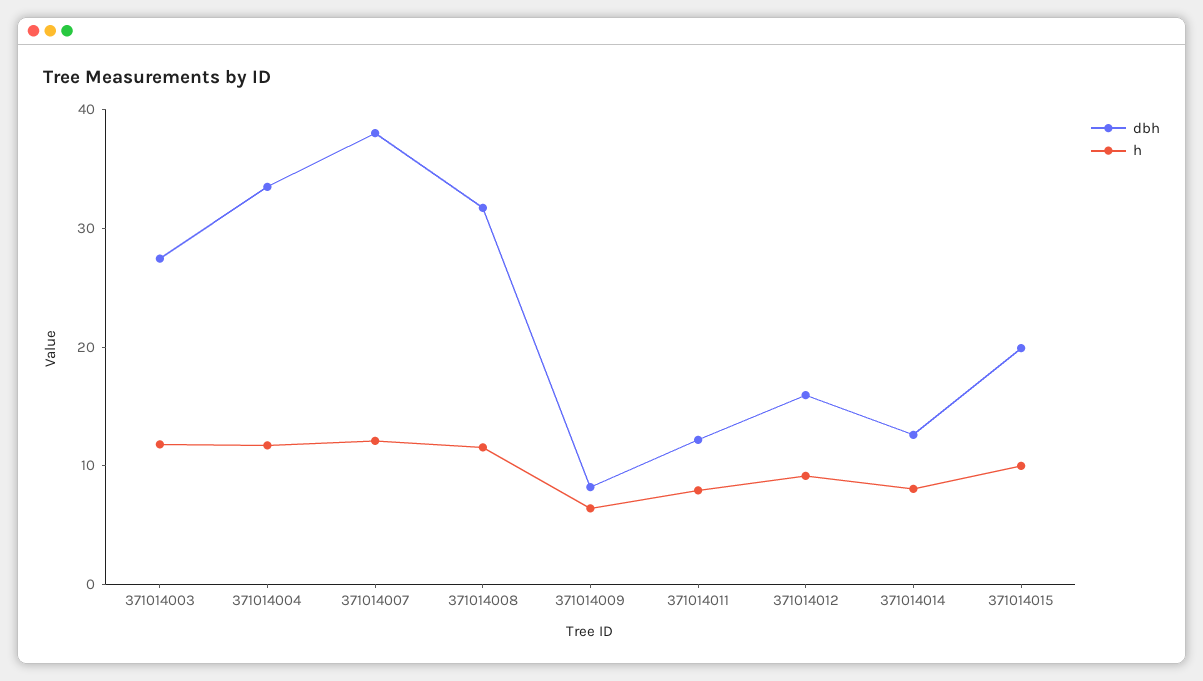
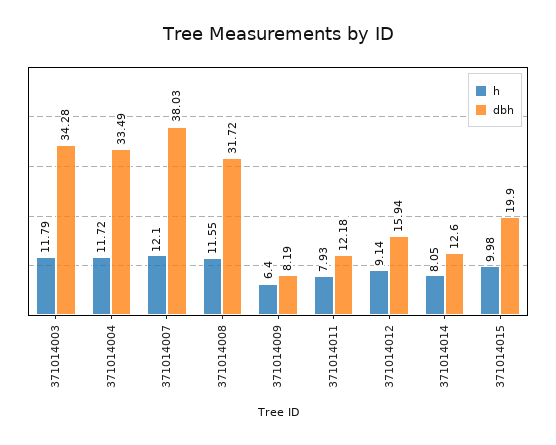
  {
    "dbh": {
-     "371014003": 28,
+     "371014003": 34.28,
      "371014004": 33.49,
      "371014007": 38.03,
      "371014008": 31.72,
      "371014009": 8.19,
      "371014011": 12.18,
      "371014012": 15.94,
      "371014014": 12.6,
      "371014015": 19.9
    },
    "h": {
      "371014003": 11.79,
      "371014004": 11.72,
      "371014007": 12.1,
      "371014008": 11.55,
      "371014009": 6.4,
      "371014011": 7.93,
      "371014012": 9.14,
      "371014014": 8.05,
      "371014015": 9.98
    }
  }

